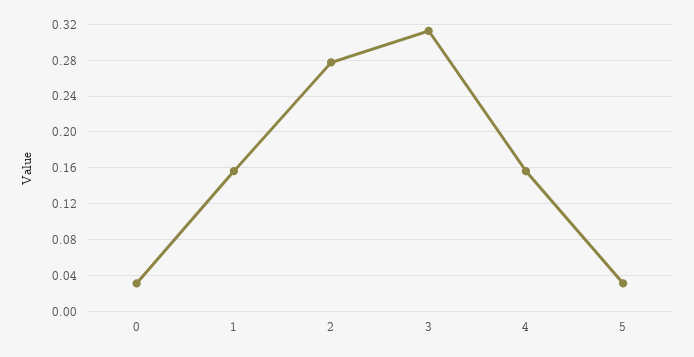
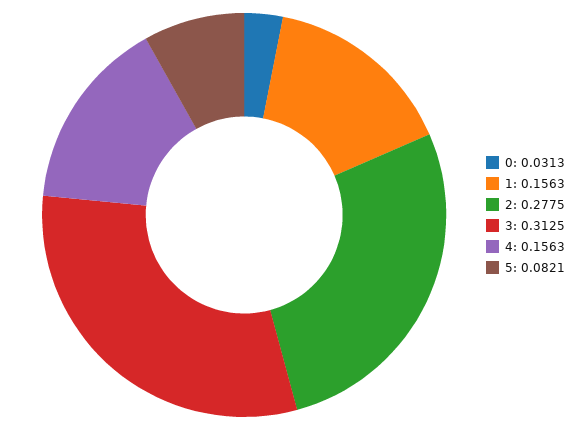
  {
    "0": 0.0313,
    "1": 0.1563,
    "2": 0.2775,
    "3": 0.3125,
    "4": 0.1563,
-   "5": 0.03
+   "5": 0.0821
  }

